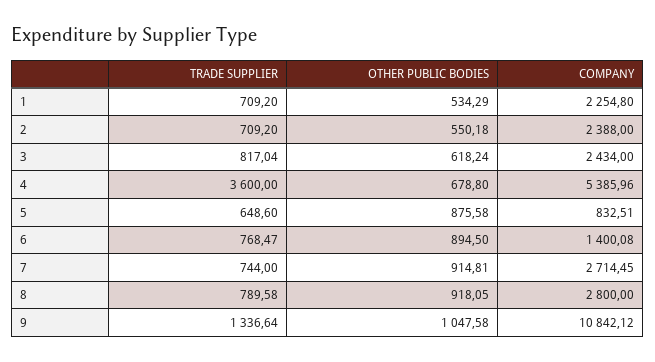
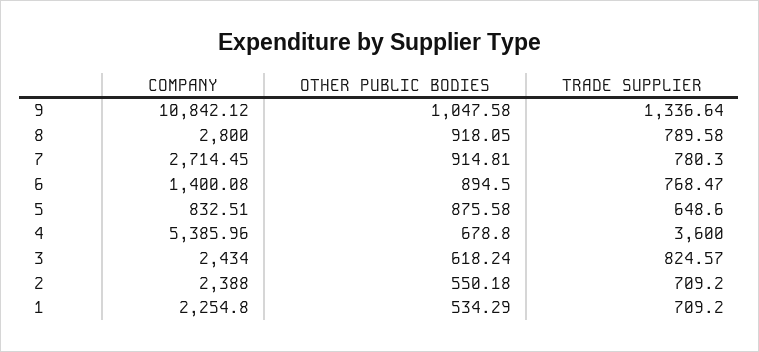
  {
    "TRADE SUPPLIER": {
      "1": 709.2,
      "2": 709.2,
-     "3": 817.04,
+     "3": 824.57,
      "4": 3600,
      "5": 648.6,
      "6": 768.47,
-     "7": 744,
+     "7": 780.3,
      "8": 789.58,
      "9": 1336.64
    },
    "OTHER PUBLIC BODIES": {
      "1": 534.29,
      "2": 550.18,
      "3": 618.24,
      "4": 678.8,
      "5": 875.58,
      "6": 894.5,
      "7": 914.81,
      "8": 918.05,
      "9": 1047.58
    },
    "COMPANY": {
      "1": 2254.8,
      "2": 2388,
      "3": 2434,
      "4": 5385.96,
      "5": 832.51,
      "6": 1400.08,
      "7": 2714.45,
      "8": 2800,
      "9": 10842.12
    }
  }

